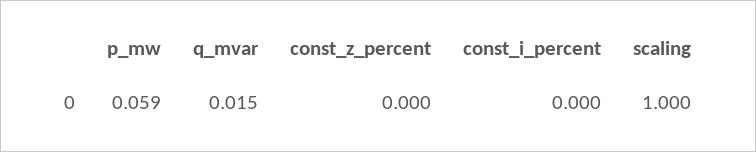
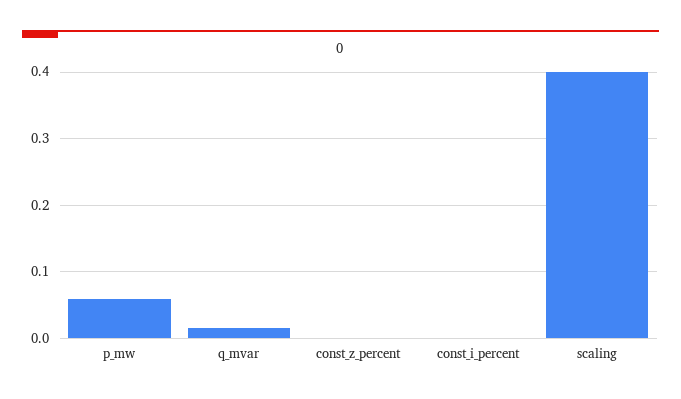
  {
    "p_mw": 0.059,
    "q_mvar": 0.015,
    "const_z_percent": 0,
    "const_i_percent": 0,
-   "scaling": 1
+   "scaling": 0.4
  }

